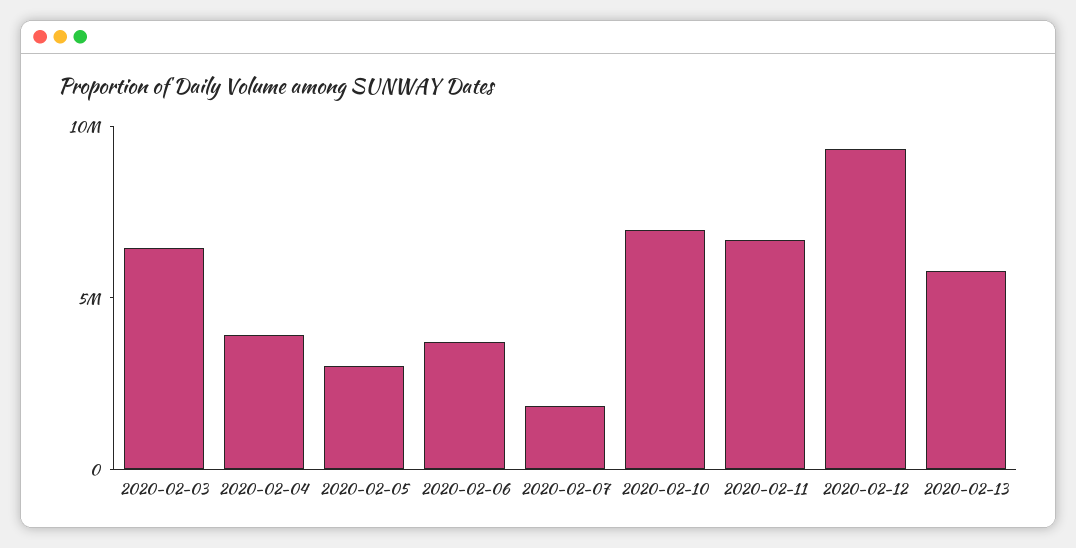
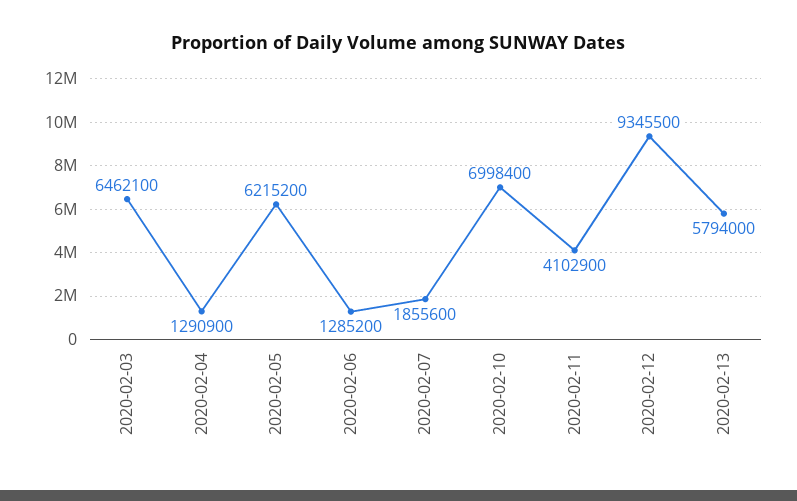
  {
    "2020-02-03": 6462100,
-   "2020-02-04": 4000000,
+   "2020-02-04": 1290900,
-   "2020-02-05": 3000000,
+   "2020-02-05": 6215200,
-   "2020-02-06": 4000000,
+   "2020-02-06": 1285200,
    "2020-02-07": 1855600,
    "2020-02-10": 6998400,
-   "2020-02-11": 7000000,
+   "2020-02-11": 4102900,
    "2020-02-12": 9345500,
    "2020-02-13": 5794000
  }

